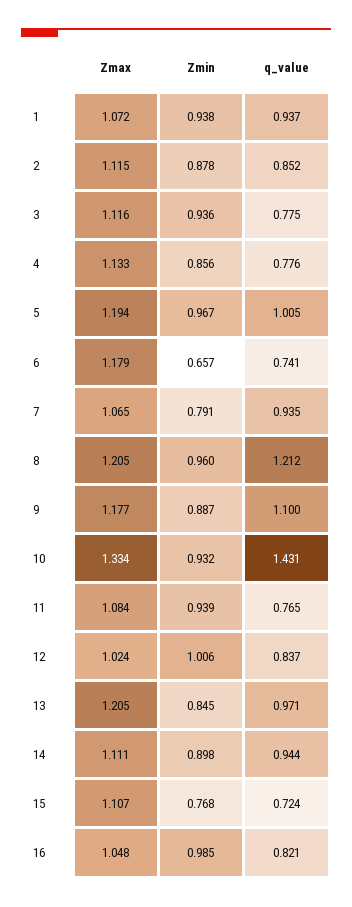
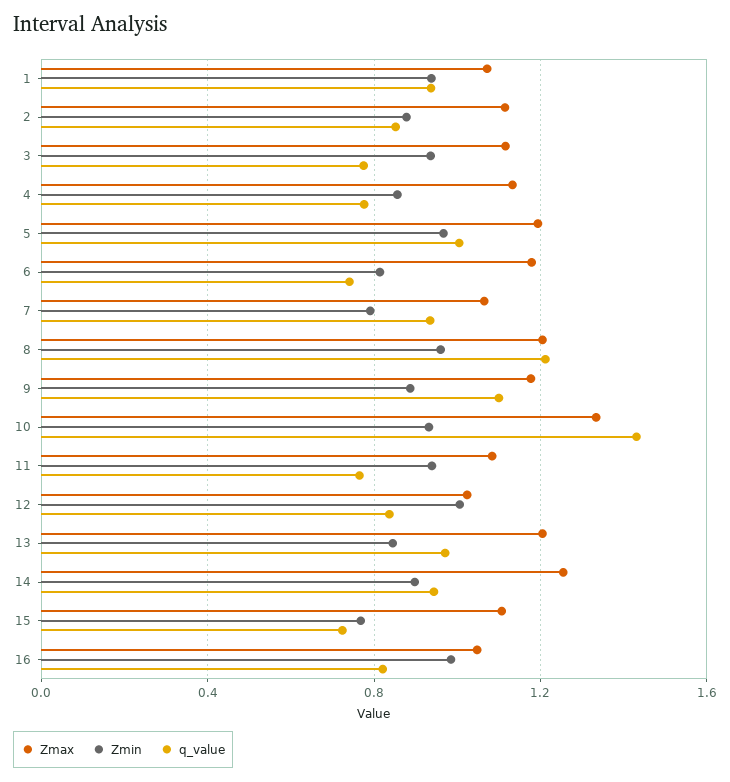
  {
    "Zmax": {
      "1": 1.072,
      "2": 1.115,
      "3": 1.116,
      "4": 1.133,
      "5": 1.194,
      "6": 1.179,
      "7": 1.065,
      "8": 1.205,
      "9": 1.177,
      "10": 1.334,
      "11": 1.084,
      "12": 1.024,
      "13": 1.205,
-     "14": 1.111,
+     "14": 1.25,
      "15": 1.107,
      "16": 1.048
    },
    "Zmin": {
      "1": 0.938,
      "2": 0.878,
      "3": 0.936,
      "4": 0.856,
      "5": 0.967,
-     "6": 0.657,
+     "6": 0.8,
      "7": 0.791,
      "8": 0.96,
      "9": 0.887,
      "10": 0.932,
      "11": 0.939,
      "12": 1.006,
      "13": 0.845,
      "14": 0.898,
      "15": 0.768,
      "16": 0.985
    },
    "q_value": {
      "1": 0.937,
      "2": 0.852,
      "3": 0.775,
      "4": 0.776,
      "5": 1.005,
      "6": 0.741,
      "7": 0.935,
      "8": 1.212,
      "9": 1.1,
      "10": 1.431,
      "11": 0.765,
      "12": 0.837,
      "13": 0.971,
      "14": 0.944,
      "15": 0.724,
      "16": 0.821
    }
  }

